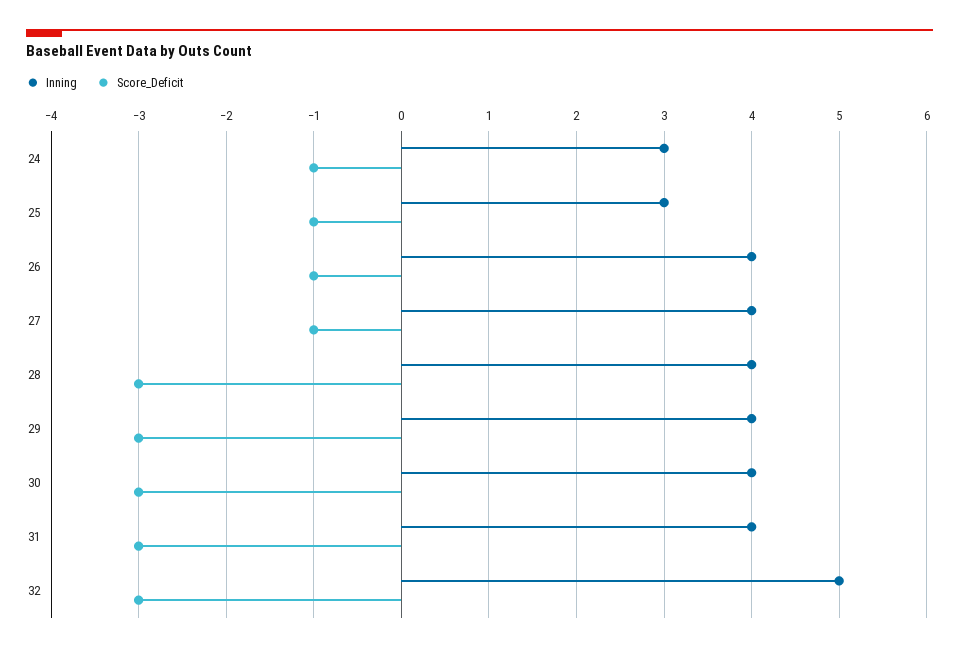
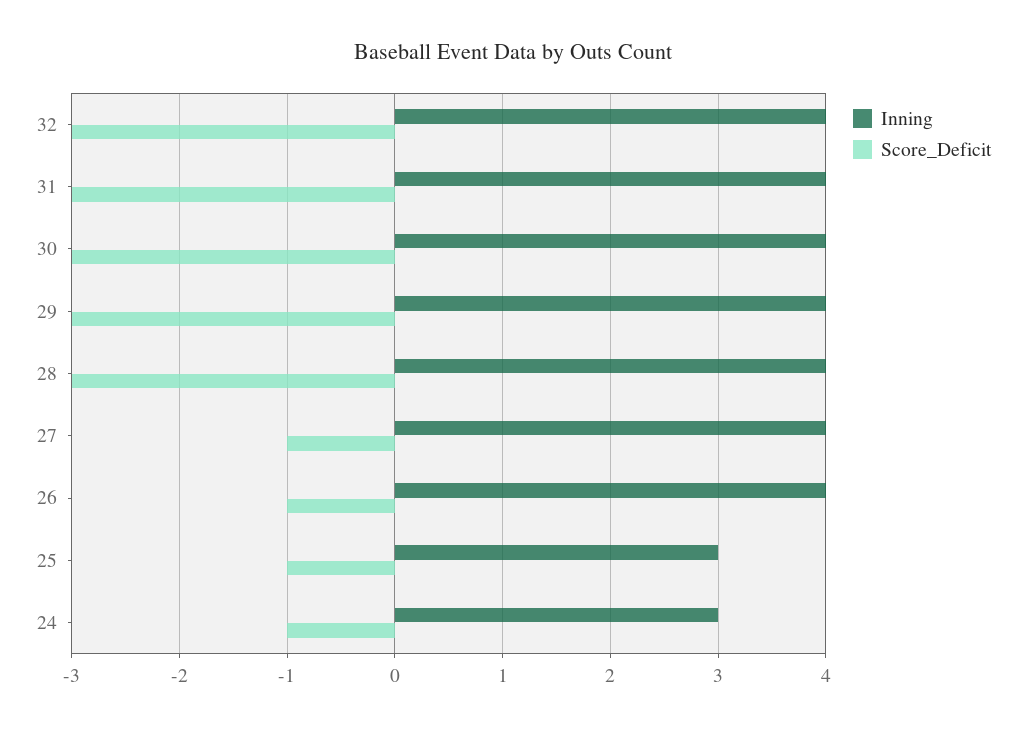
  {
    "Inning": {
      "24": 3,
      "25": 3,
      "26": 4,
      "27": 4,
      "28": 4,
      "29": 4,
      "30": 4,
      "31": 4,
-     "32": 5
+     "32": 4
    },
    "Score_Deficit": {
      "24": -1,
      "25": -1,
      "26": -1,
      "27": -1,
      "28": -3,
      "29": -3,
      "30": -3,
      "31": -3,
      "32": -3
    }
  }

